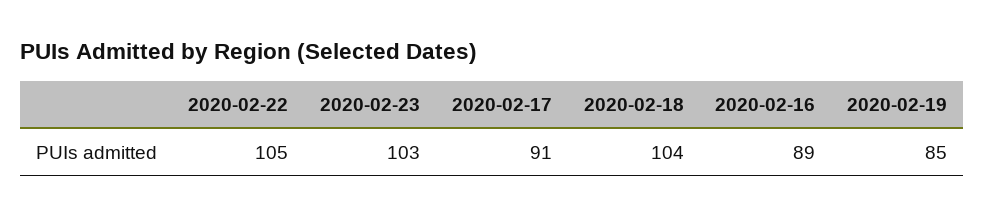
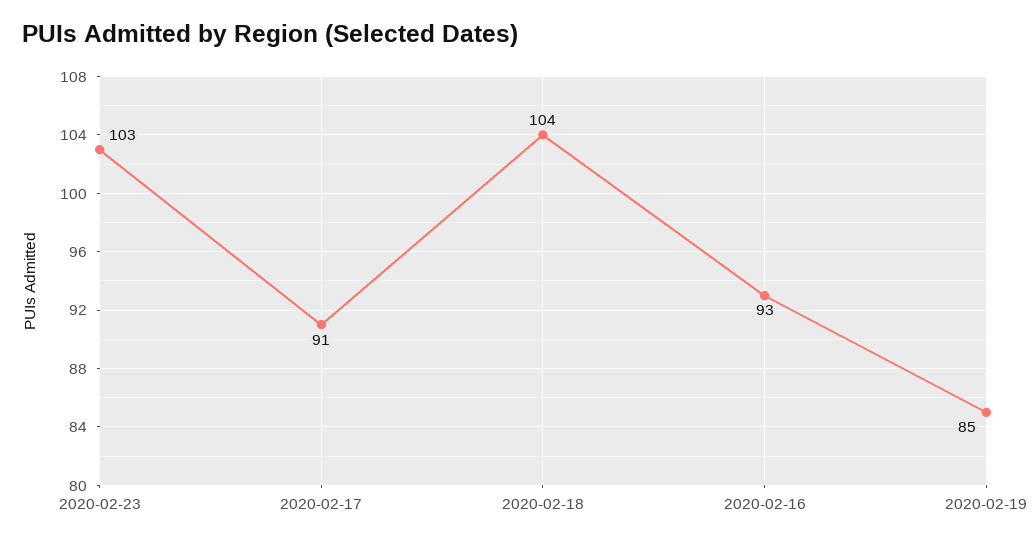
  {
-   "2020-02-22": 105,
    "2020-02-23": 103,
    "2020-02-17": 91,
    "2020-02-18": 104,
-   "2020-02-16": 89,
+   "2020-02-16": 93,
    "2020-02-19": 85
  }

